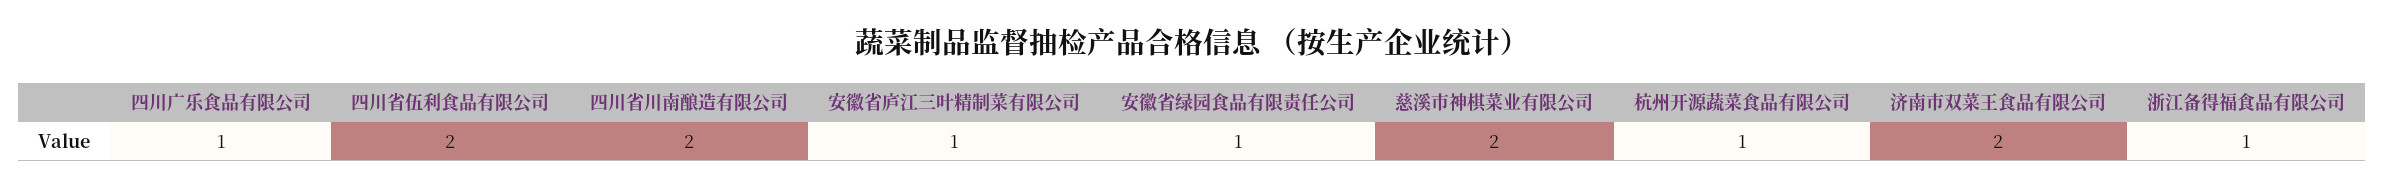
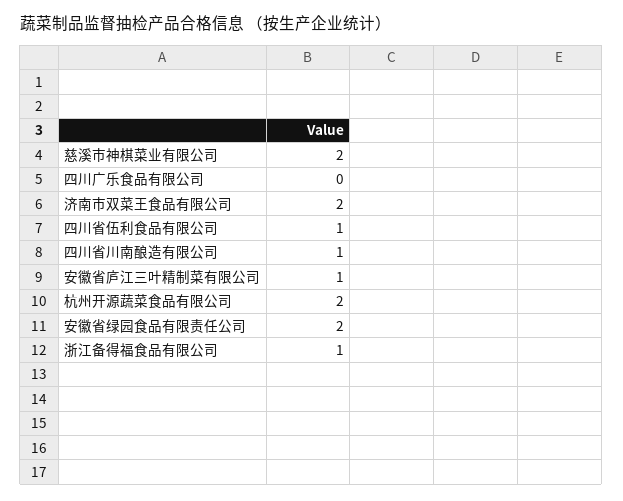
  {
-   "四川广乐食品有限公司": 1,
+   "四川广乐食品有限公司": 0,
-   "四川省伍利食品有限公司": 2,
+   "四川省伍利食品有限公司": 1,
-   "四川省川南酿造有限公司": 2,
+   "四川省川南酿造有限公司": 1,
    "安徽省庐江三叶精制菜有限公司": 1,
-   "安徽省绿园食品有限责任公司": 1,
+   "安徽省绿园食品有限责任公司": 2,
    "慈溪市神棋菜业有限公司": 2,
-   "杭州开源蔬菜食品有限公司": 1,
+   "杭州开源蔬菜食品有限公司": 2,
    "济南市双菜王食品有限公司": 2,
    "浙江备得福食品有限公司": 1
  }

